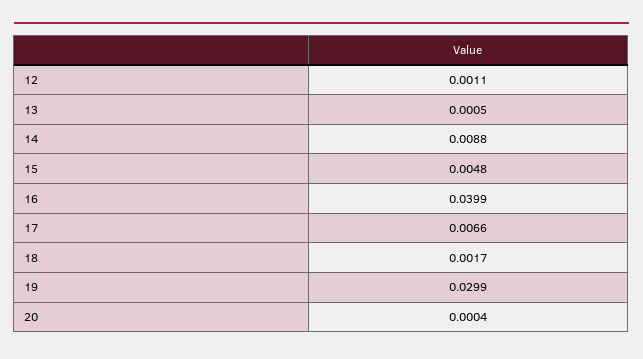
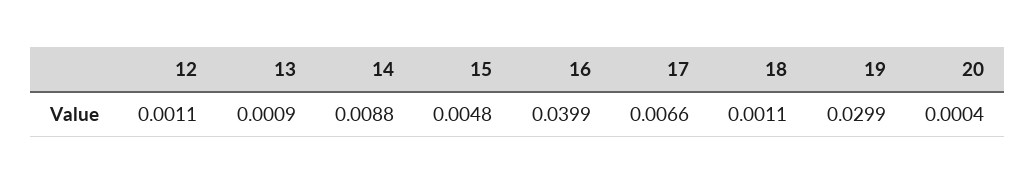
  {
    "12": 0.0011,
-   "13": 0.0005,
+   "13": 0.0009,
    "14": 0.0088,
    "15": 0.0048,
    "16": 0.0399,
    "17": 0.0066,
-   "18": 0.0017,
+   "18": 0.0011,
    "19": 0.0299,
    "20": 0.0004
  }

